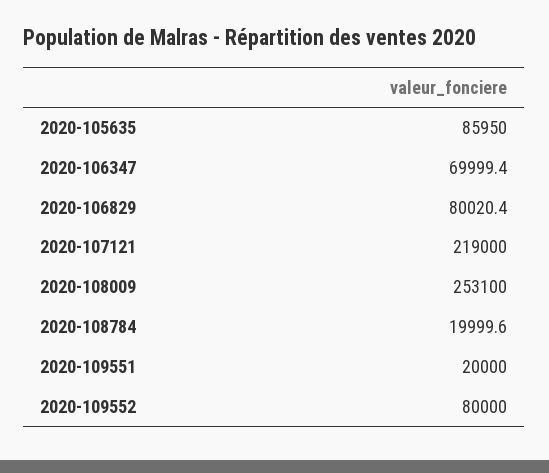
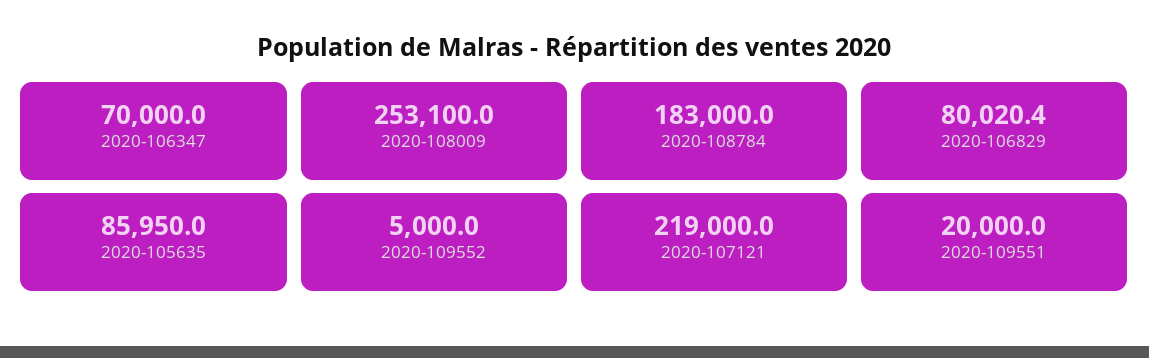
  {
    "2020-105635": 85950,
-   "2020-106347": 69999.4,
+   "2020-106347": 70000,
    "2020-106829": 80020.4,
    "2020-107121": 219000,
    "2020-108009": 253100,
-   "2020-108784": 19999.6,
+   "2020-108784": 183000,
    "2020-109551": 20000,
-   "2020-109552": 80000
+   "2020-109552": 5000
  }

